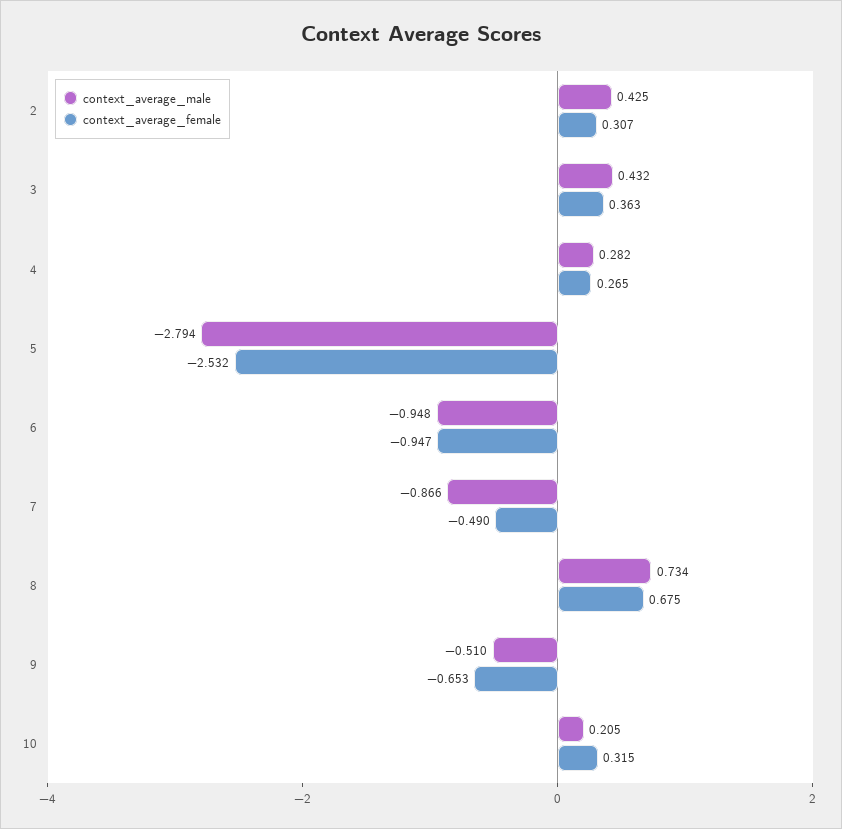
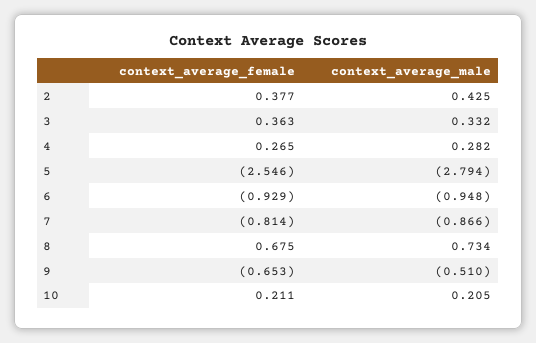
  {
    "context_average_male": {
      "2": 0.425,
-     "3": 0.432,
+     "3": 0.332,
      "4": 0.282,
      "5": -2.794,
      "6": -0.948,
      "7": -0.866,
      "8": 0.734,
      "9": -0.51,
      "10": 0.205
    },
    "context_average_female": {
-     "2": 0.307,
+     "2": 0.377,
      "3": 0.363,
      "4": 0.265,
-     "5": -2.532,
+     "5": -2.546,
-     "6": -0.947,
+     "6": -0.929,
-     "7": -0.49,
+     "7": -0.814,
      "8": 0.675,
      "9": -0.653,
-     "10": 0.315
+     "10": 0.211
    }
  }

